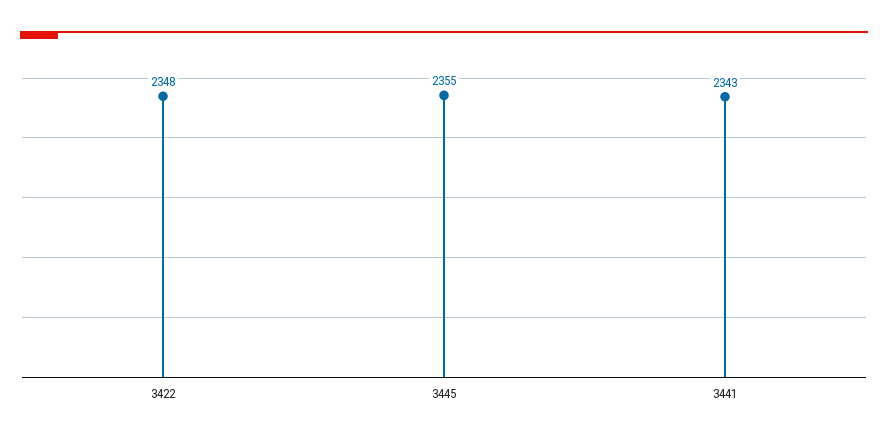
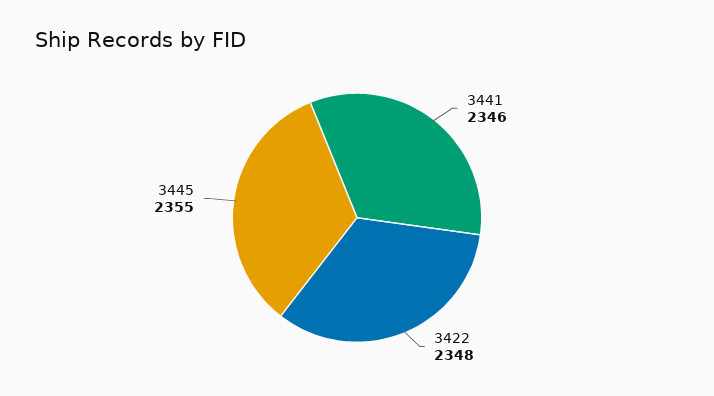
  {
    "3422": 2348,
    "3445": 2355,
-   "3441": 2343
+   "3441": 2346
  }

